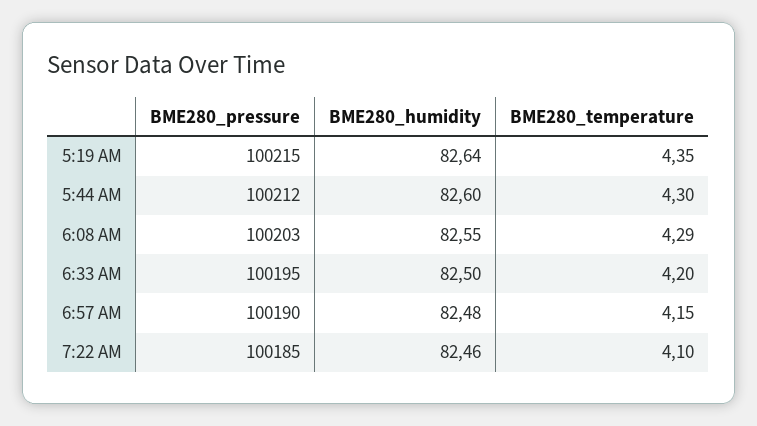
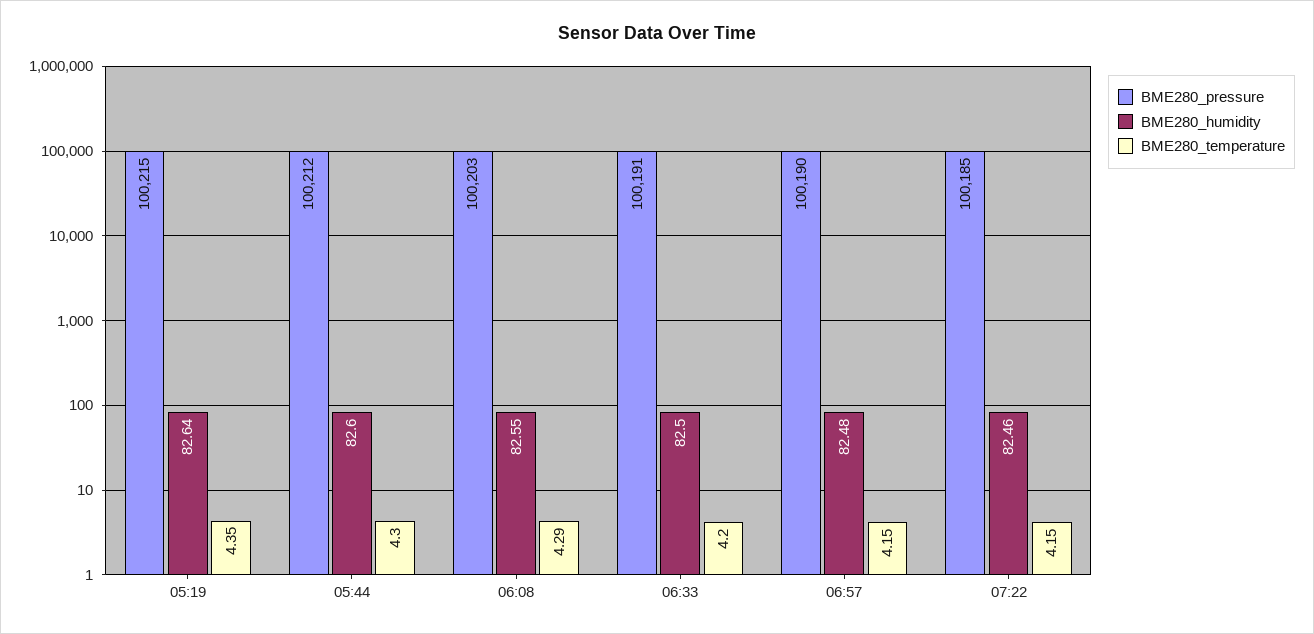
  {
    "BME280_pressure": {
      "5:19 AM": 100215,
      "5:44 AM": 100212,
      "6:08 AM": 100203,
-     "6:33 AM": 100195,
+     "6:33 AM": 100191,
      "6:57 AM": 100190,
      "7:22 AM": 100185
    },
    "BME280_humidity": {
      "5:19 AM": 82.64,
      "5:44 AM": 82.6,
      "6:08 AM": 82.55,
      "6:33 AM": 82.5,
      "6:57 AM": 82.48,
      "7:22 AM": 82.46
    },
    "BME280_temperature": {
      "5:19 AM": 4.35,
      "5:44 AM": 4.3,
      "6:08 AM": 4.29,
      "6:33 AM": 4.2,
      "6:57 AM": 4.15,
-     "7:22 AM": 4.1
+     "7:22 AM": 4.15
    }
  }

